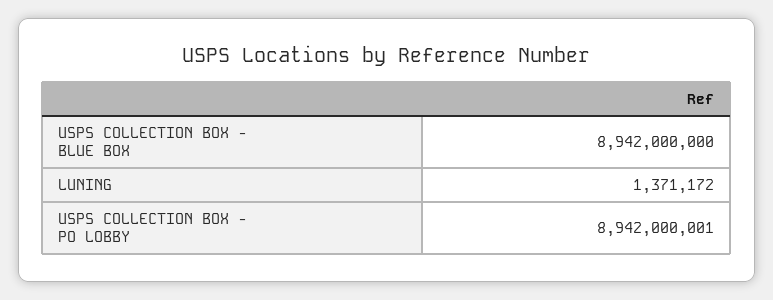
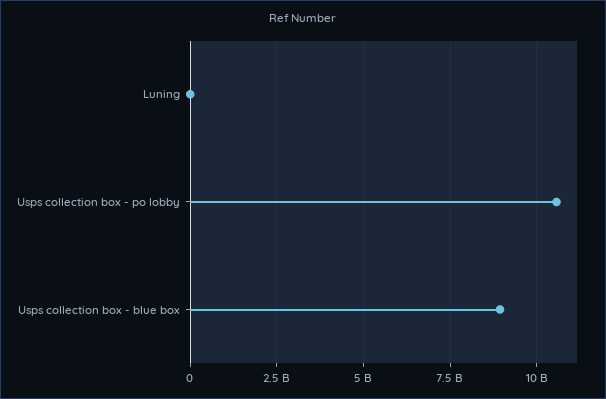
  {
    "USPS COLLECTION BOX - BLUE BOX": 8942000000,
    "LUNING": 1371172,
-   "USPS COLLECTION BOX - PO LOBBY": 8942000001
+   "USPS COLLECTION BOX - PO LOBBY": 10500000000
  }

